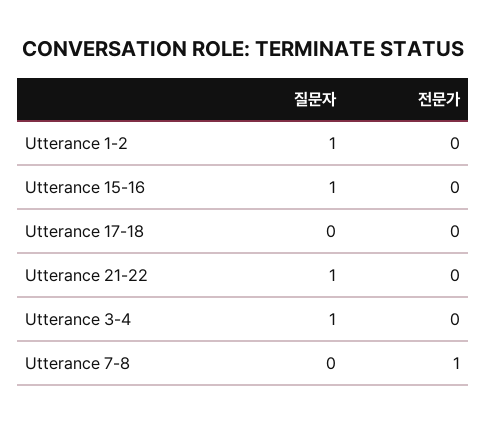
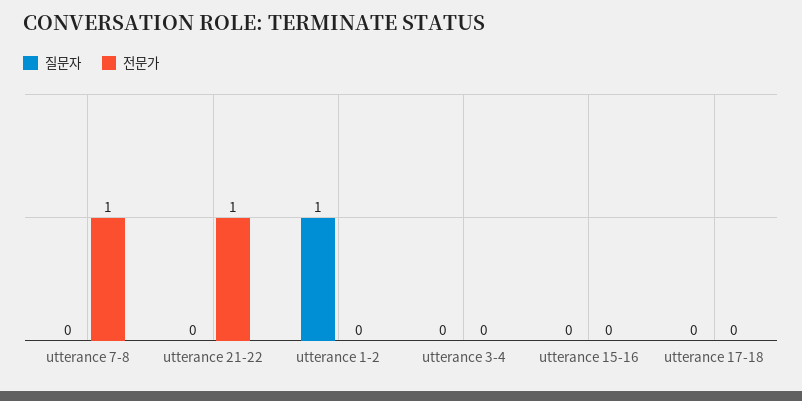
  {
    "질문자": {
      "Utterance 1-2": 1,
-     "Utterance 15-16": 1,
+     "Utterance 15-16": 0,
      "Utterance 17-18": 0,
-     "Utterance 21-22": 1,
+     "Utterance 21-22": 0,
-     "Utterance 3-4": 1,
+     "Utterance 3-4": 0,
      "Utterance 7-8": 0
    },
    "전문가": {
      "Utterance 1-2": 0,
      "Utterance 15-16": 0,
      "Utterance 17-18": 0,
-     "Utterance 21-22": 0,
+     "Utterance 21-22": 1,
      "Utterance 3-4": 0,
      "Utterance 7-8": 1
    }
  }

